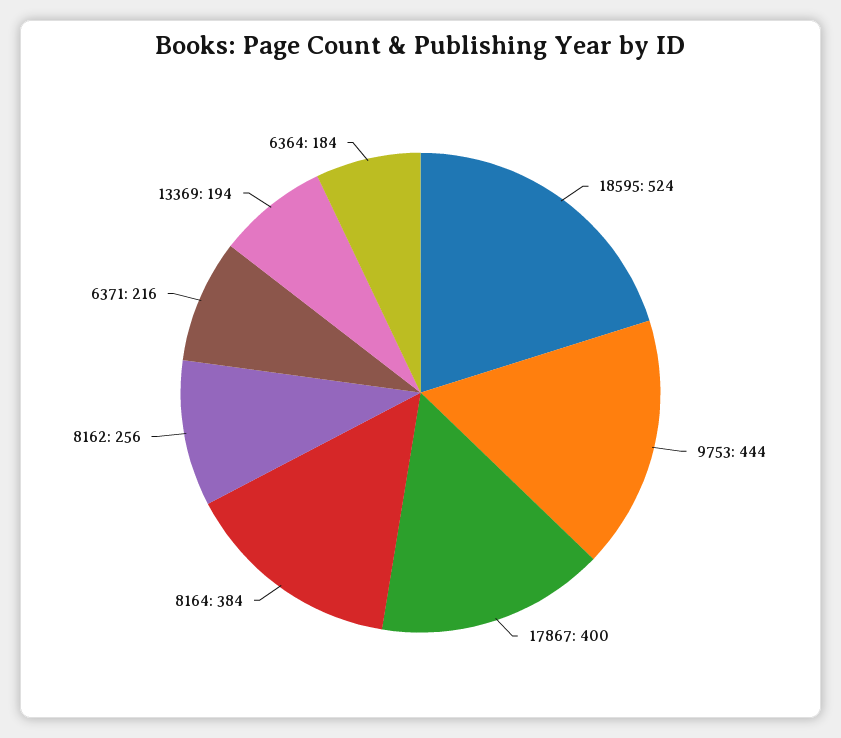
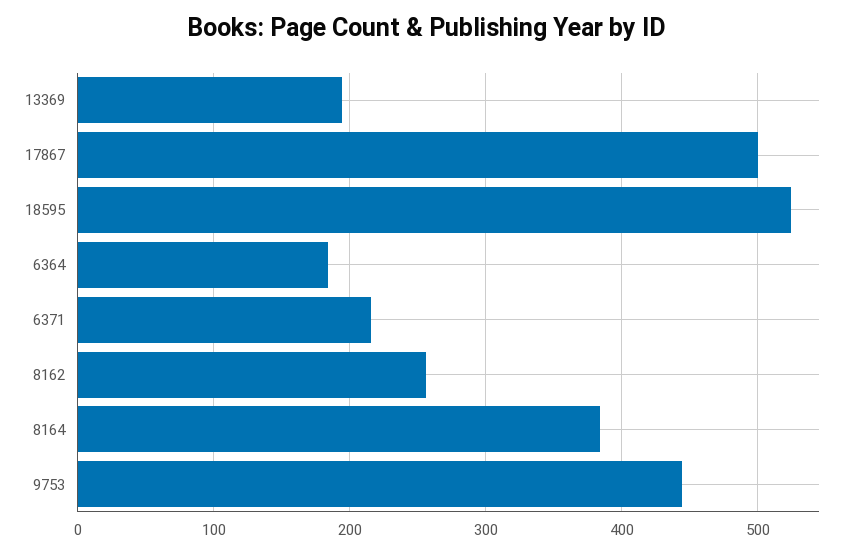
  {
    "18595": 524,
    "9753": 444,
-   "17867": 400,
+   "17867": 500,
    "8164": 384,
    "8162": 256,
    "6371": 216,
    "13369": 194,
    "6364": 184
  }

